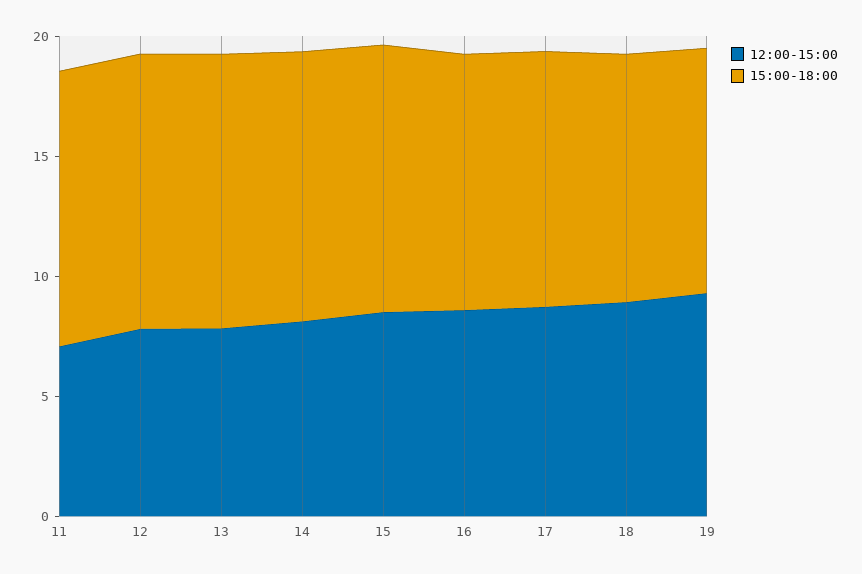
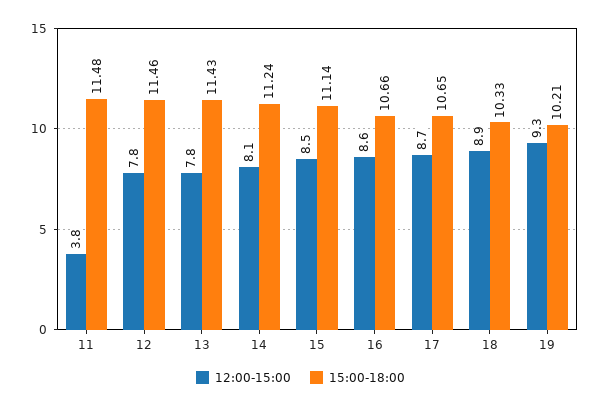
  {
    "12:00-15:00": {
-     "11": 7,
+     "11": 3.8,
      "12": 7.8,
      "13": 7.8,
      "14": 8.1,
      "15": 8.5,
      "16": 8.6,
      "17": 8.7,
      "18": 8.9,
      "19": 9.3
    },
    "15:00-18:00": {
      "11": 11.48,
      "12": 11.46,
      "13": 11.43,
      "14": 11.24,
      "15": 11.14,
      "16": 10.66,
      "17": 10.65,
      "18": 10.33,
      "19": 10.21
    }
  }

